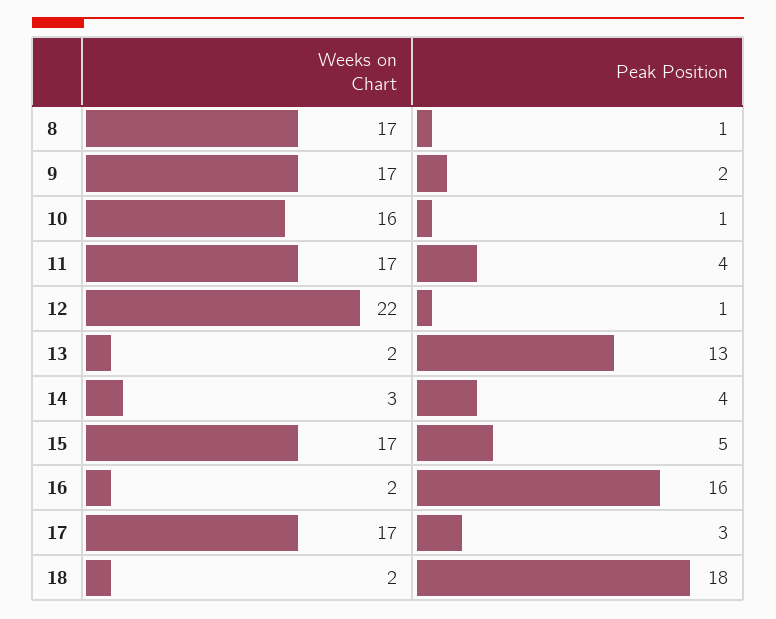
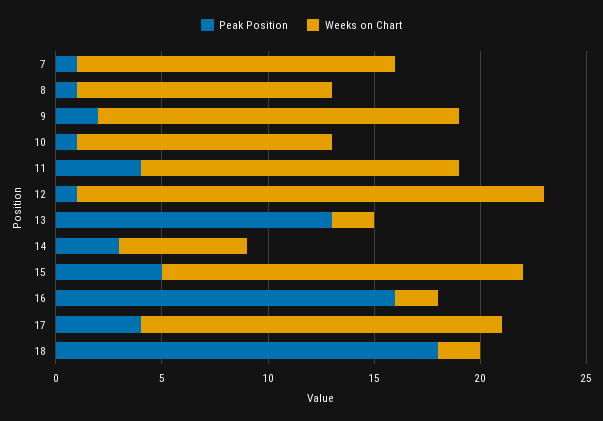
  {
    "Weeks on Chart": {
-     "8": 17,
+     "8": 12,
      "9": 17,
-     "10": 16,
+     "10": 12,
-     "11": 17,
+     "11": 15,
      "12": 22,
      "13": 2,
-     "14": 3,
+     "14": 6,
      "15": 17,
      "16": 2,
      "17": 17,
-     "18": 2
+     "18": 2,
+     "7": 15
    },
    "Peak Position": {
      "8": 1,
      "9": 2,
      "10": 1,
      "11": 4,
      "12": 1,
      "13": 13,
-     "14": 4,
+     "14": 3,
      "15": 5,
      "16": 16,
-     "17": 3,
+     "17": 4,
-     "18": 18
+     "18": 18,
+     "7": 1
    }
  }

